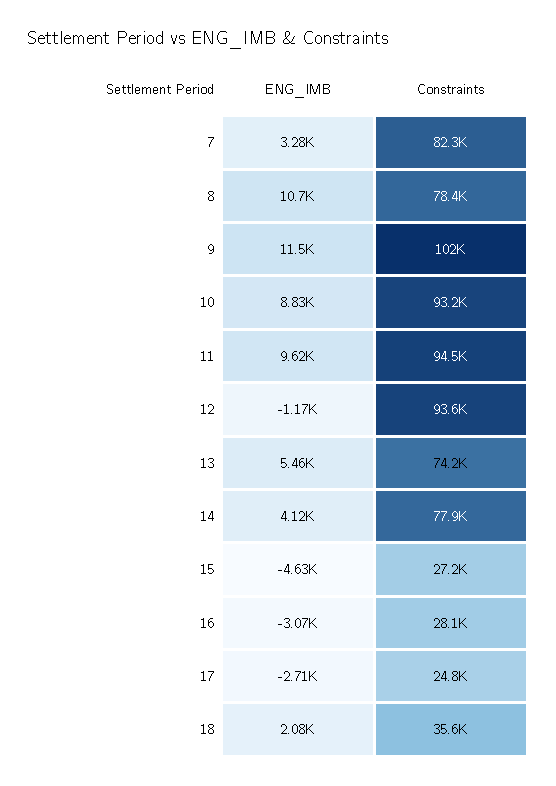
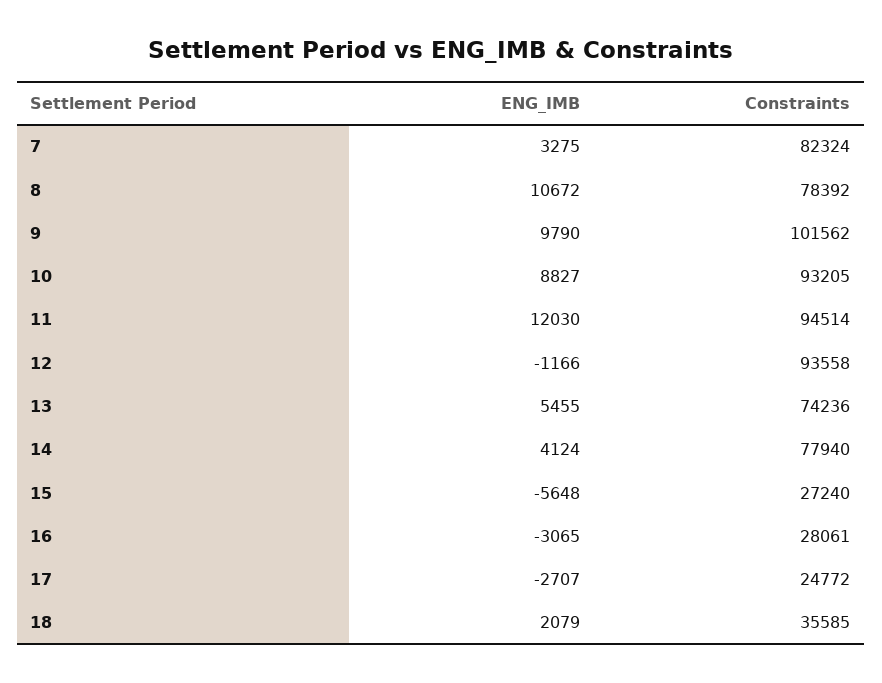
  {
    "ENG_IMB": {
      "7": 3275,
      "8": 10672,
-     "9": 11500,
+     "9": 9790,
      "10": 8827,
-     "11": 9620,
+     "11": 12030,
      "12": -1166,
      "13": 5455,
      "14": 4124,
-     "15": -4630,
+     "15": -5648,
      "16": -3065,
      "17": -2707,
      "18": 2079
    },
    "Constraints": {
      "7": 82324,
      "8": 78392,
      "9": 101562,
      "10": 93205,
      "11": 94514,
      "12": 93558,
      "13": 74236,
      "14": 77940,
      "15": 27240,
      "16": 28061,
      "17": 24772,
      "18": 35585
    }
  }

